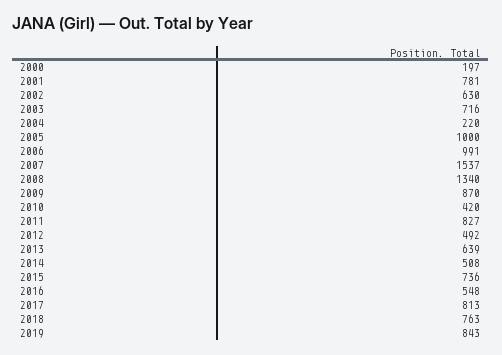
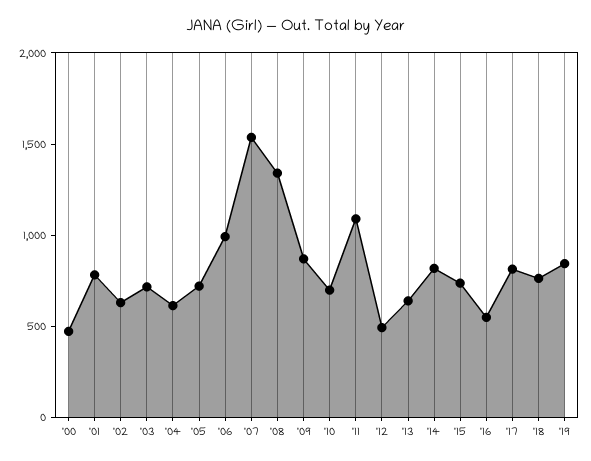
  {
-   "2000": 197,
+   "2000": 500,
    "2001": 781,
    "2002": 630,
    "2003": 716,
-   "2004": 220,
+   "2004": 600,
-   "2005": 1000,
+   "2005": 700,
    "2006": 991,
    "2007": 1537,
    "2008": 1340,
    "2009": 870,
-   "2010": 420,
+   "2010": 700,
-   "2011": 827,
+   "2011": 1100,
    "2012": 492,
    "2013": 639,
-   "2014": 508,
+   "2014": 800,
    "2015": 736,
    "2016": 548,
    "2017": 813,
    "2018": 763,
    "2019": 843
  }

